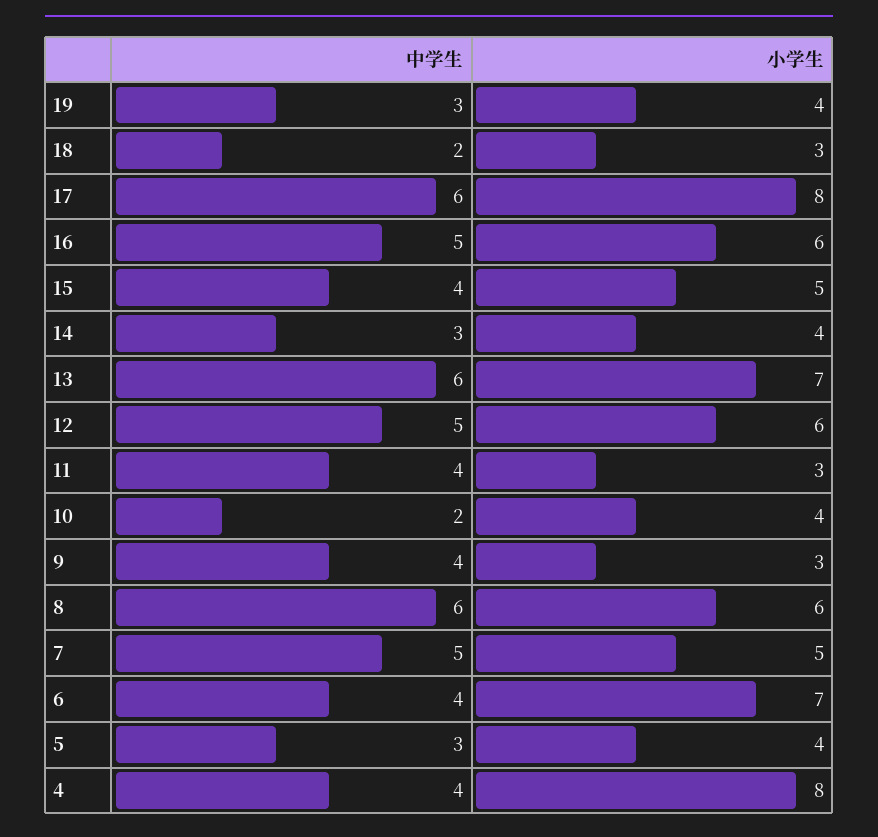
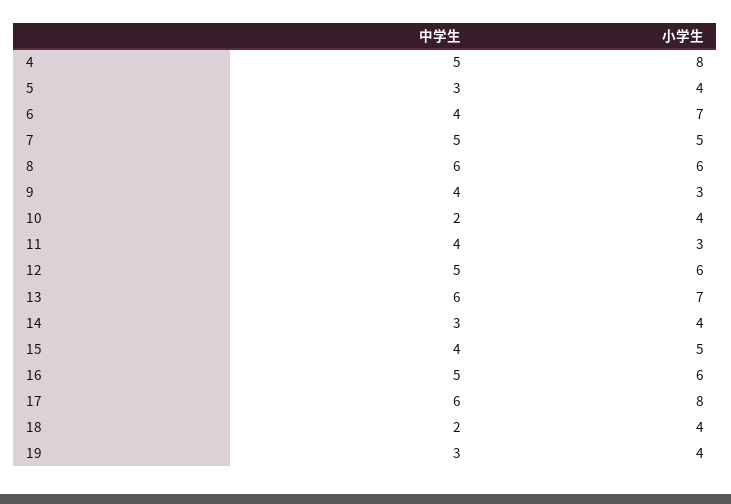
  {
    "中学生": {
      "19": 3,
      "18": 2,
      "17": 6,
      "16": 5,
      "15": 4,
      "14": 3,
      "13": 6,
      "12": 5,
      "11": 4,
      "10": 2,
      "9": 4,
      "8": 6,
      "7": 5,
      "6": 4,
      "5": 3,
-     "4": 4
+     "4": 5
    },
    "小学生": {
      "19": 4,
-     "18": 3,
+     "18": 4,
      "17": 8,
      "16": 6,
      "15": 5,
      "14": 4,
      "13": 7,
      "12": 6,
      "11": 3,
      "10": 4,
      "9": 3,
      "8": 6,
      "7": 5,
      "6": 7,
      "5": 4,
      "4": 8
    }
  }

